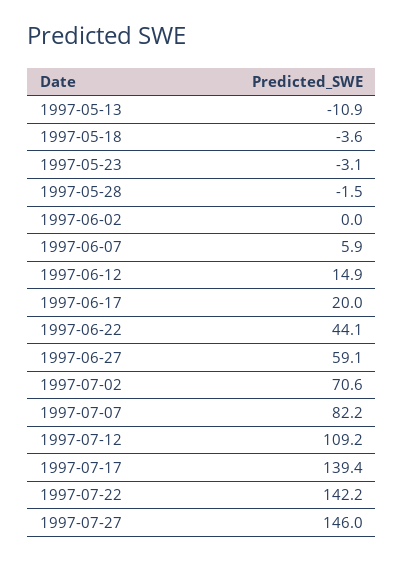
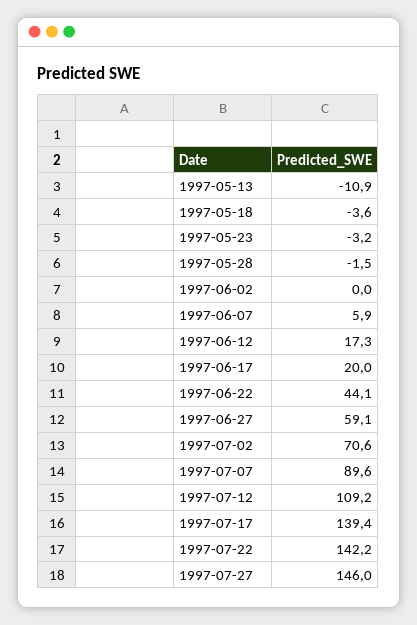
  {
    "1997-05-13": -10.9,
    "1997-05-18": -3.6,
-   "1997-05-23": -3.1,
+   "1997-05-23": -3.2,
    "1997-05-28": -1.5,
    "1997-06-02": 0,
    "1997-06-07": 5.9,
-   "1997-06-12": 14.9,
+   "1997-06-12": 17.3,
    "1997-06-17": 20,
    "1997-06-22": 44.1,
    "1997-06-27": 59.1,
    "1997-07-02": 70.6,
-   "1997-07-07": 82.2,
+   "1997-07-07": 89.6,
    "1997-07-12": 109.2,
    "1997-07-17": 139.4,
    "1997-07-22": 142.2,
    "1997-07-27": 146
  }

